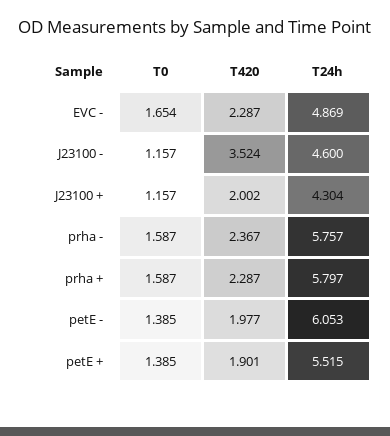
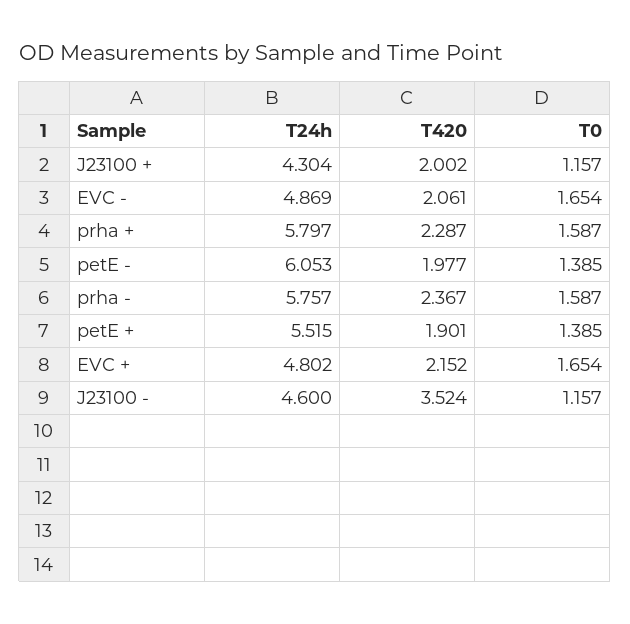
  {
    "T0": {
      "EVC -": 1.654,
      "J23100 -": 1.157,
      "J23100 +": 1.157,
      "prha -": 1.587,
      "prha +": 1.587,
      "petE -": 1.385,
-     "petE +": 1.385
+     "petE +": 1.385,
+     "EVC +": 1.654
    },
    "T420": {
-     "EVC -": 2.287,
+     "EVC -": 2.061,
      "J23100 -": 3.524,
      "J23100 +": 2.002,
      "prha -": 2.367,
      "prha +": 2.287,
      "petE -": 1.977,
-     "petE +": 1.901
+     "petE +": 1.901,
+     "EVC +": 2.152
    },
    "T24h": {
      "EVC -": 4.869,
      "J23100 -": 4.6,
      "J23100 +": 4.304,
      "prha -": 5.757,
      "prha +": 5.797,
      "petE -": 6.053,
-     "petE +": 5.515
+     "petE +": 5.515,
+     "EVC +": 4.802
    }
  }

